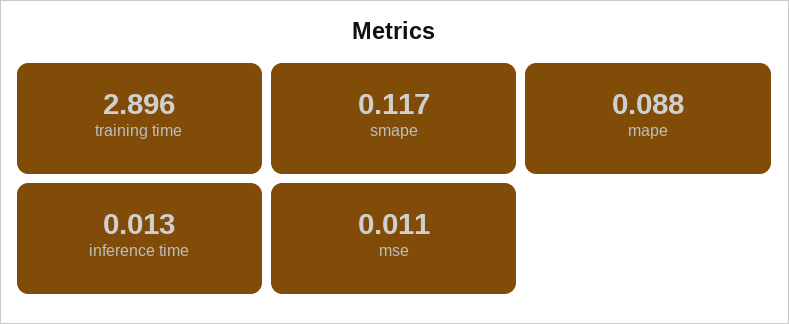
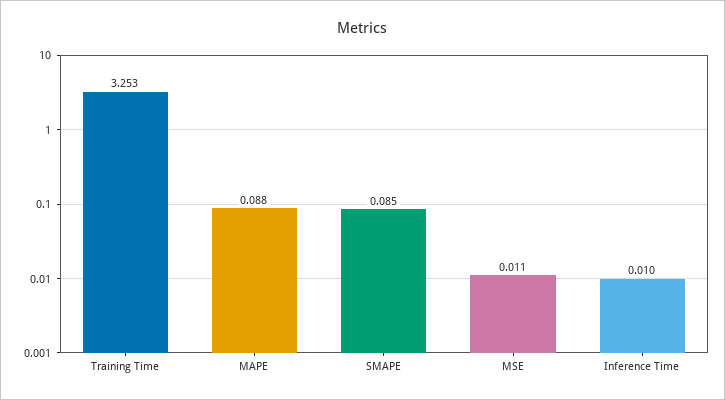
  {
-   "training time": 2.896,
+   "training time": 3.253,
-   "smape": 0.117,
+   "smape": 0.085,
    "mape": 0.088,
-   "inference time": 0.013,
+   "inference time": 0.01,
    "mse": 0.011
  }

